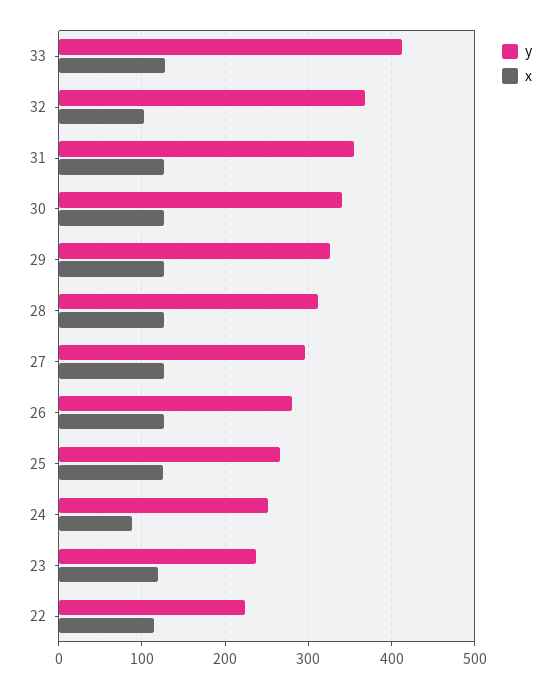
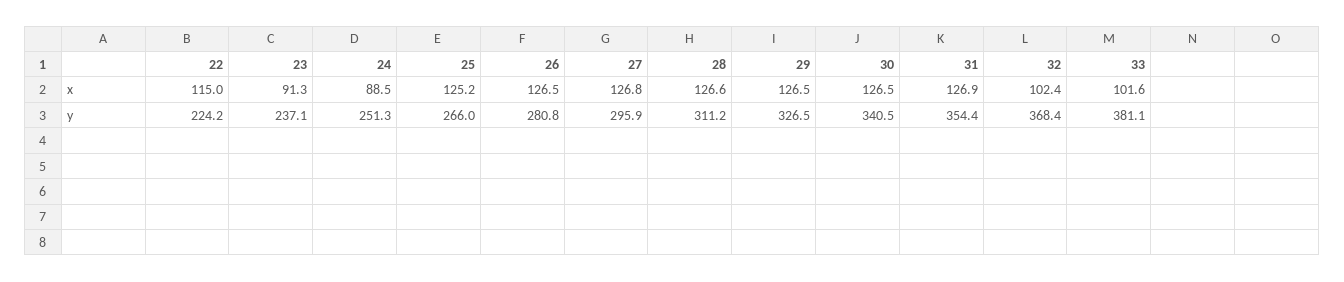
  {
    "y": {
-     "33": 410,
+     "33": 381.1,
      "32": 368.4,
      "31": 354.4,
      "30": 340.5,
      "29": 326.5,
      "28": 311.2,
      "27": 295.9,
      "26": 280.8,
      "25": 266,
      "24": 251.3,
      "23": 237.1,
      "22": 224.2
    },
    "x": {
-     "33": 130,
+     "33": 101.6,
      "32": 102.4,
      "31": 126.9,
      "30": 126.5,
      "29": 126.5,
      "28": 126.6,
      "27": 126.8,
      "26": 126.5,
      "25": 125.2,
      "24": 88.5,
-     "23": 120,
+     "23": 91.3,
      "22": 115
    }
  }

